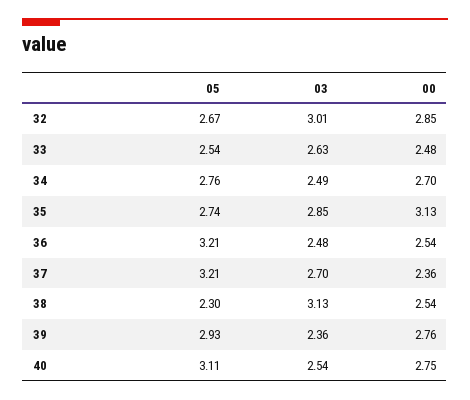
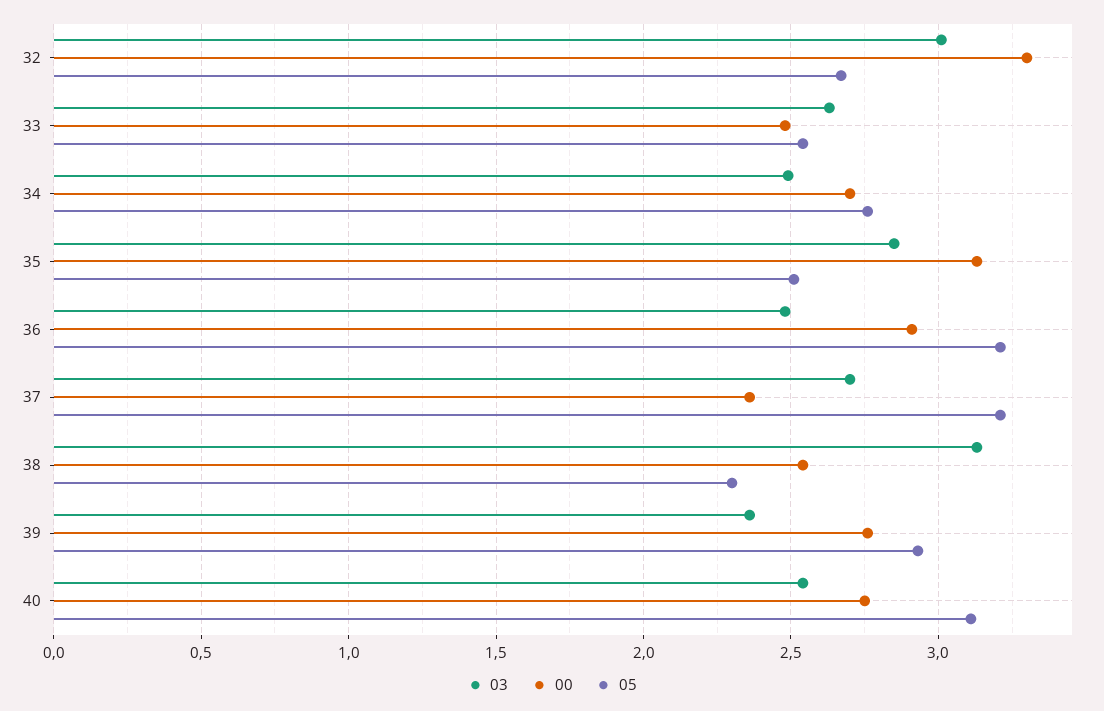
  {
    "05": {
      "32": 2.67,
      "33": 2.54,
      "34": 2.76,
-     "35": 2.74,
+     "35": 2.5,
      "36": 3.21,
      "37": 3.21,
      "38": 2.3,
      "39": 2.93,
      "40": 3.11
    },
    "03": {
      "32": 3.01,
      "33": 2.63,
      "34": 2.49,
      "35": 2.85,
      "36": 2.48,
      "37": 2.7,
      "38": 3.13,
      "39": 2.36,
      "40": 2.54
    },
    "00": {
-     "32": 2.85,
+     "32": 3.3,
      "33": 2.48,
      "34": 2.7,
      "35": 3.13,
-     "36": 2.54,
+     "36": 2.9,
      "37": 2.36,
      "38": 2.54,
      "39": 2.76,
      "40": 2.75
    }
  }

